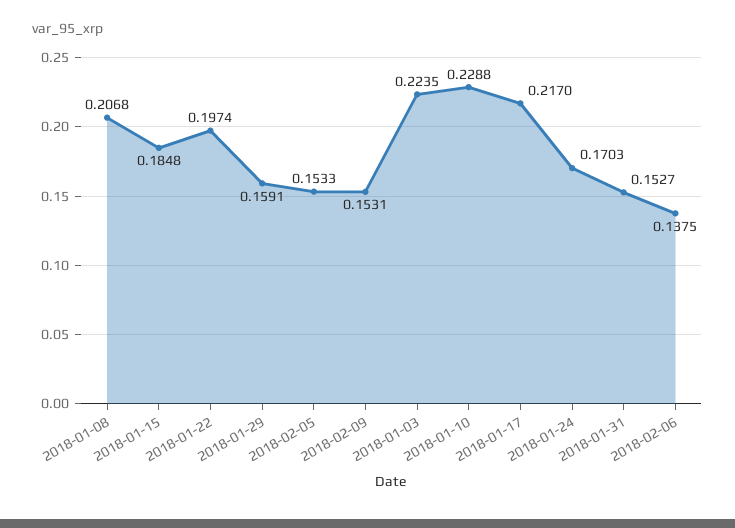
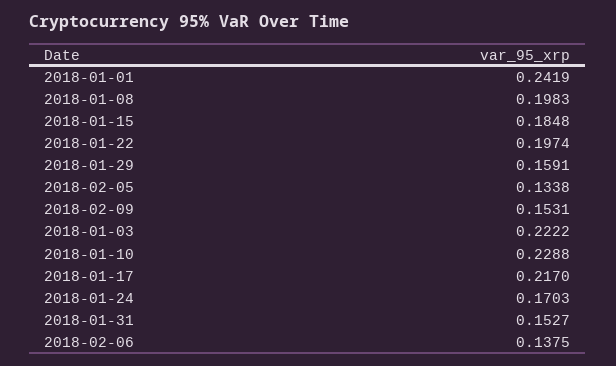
  {
-   "2018-01-08": 0.2068,
+   "2018-01-08": 0.1983,
    "2018-01-15": 0.1848,
    "2018-01-22": 0.1974,
    "2018-01-29": 0.1591,
-   "2018-02-05": 0.1533,
+   "2018-02-05": 0.1338,
    "2018-02-09": 0.1531,
-   "2018-01-03": 0.2235,
+   "2018-01-03": 0.2222,
    "2018-01-10": 0.2288,
    "2018-01-17": 0.217,
    "2018-01-24": 0.1703,
    "2018-01-31": 0.1527,
-   "2018-02-06": 0.1375
+   "2018-02-06": 0.1375,
+   "2018-01-01": 0.2419
  }

